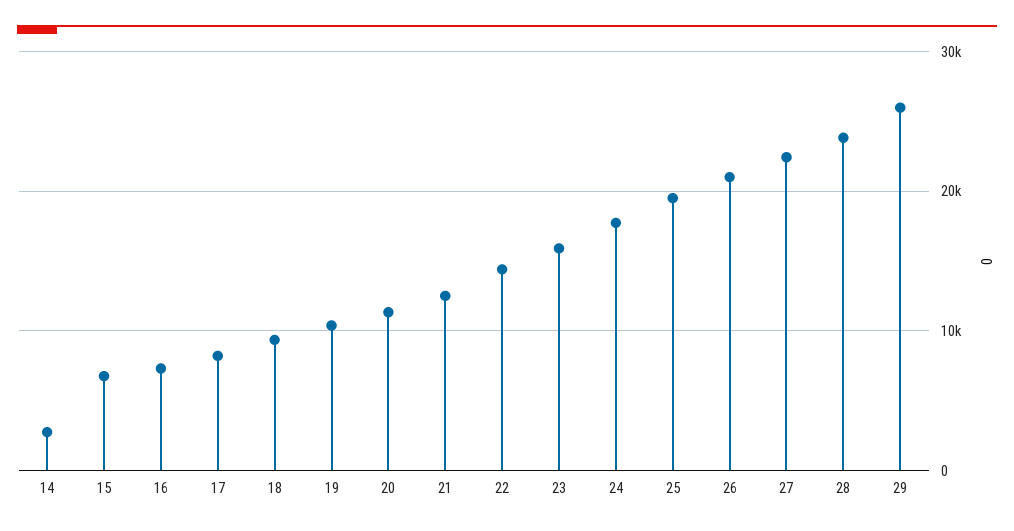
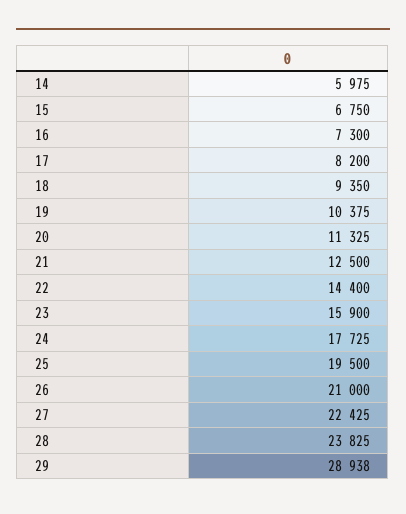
  {
-   "14": 3000,
+   "14": 5975,
    "15": 6750,
    "16": 7300,
    "17": 8200,
    "18": 9350,
    "19": 10375,
    "20": 11325,
    "21": 12500,
    "22": 14400,
    "23": 15900,
    "24": 17725,
    "25": 19500,
    "26": 21000,
    "27": 22425,
    "28": 23825,
-   "29": 26000
+   "29": 28938
  }

